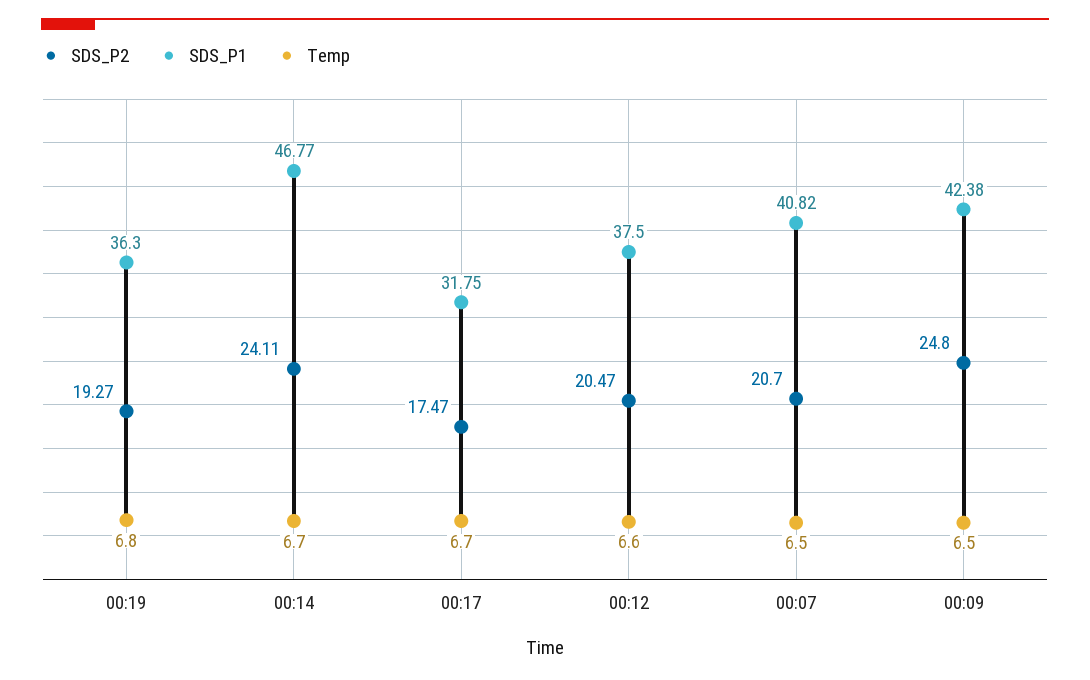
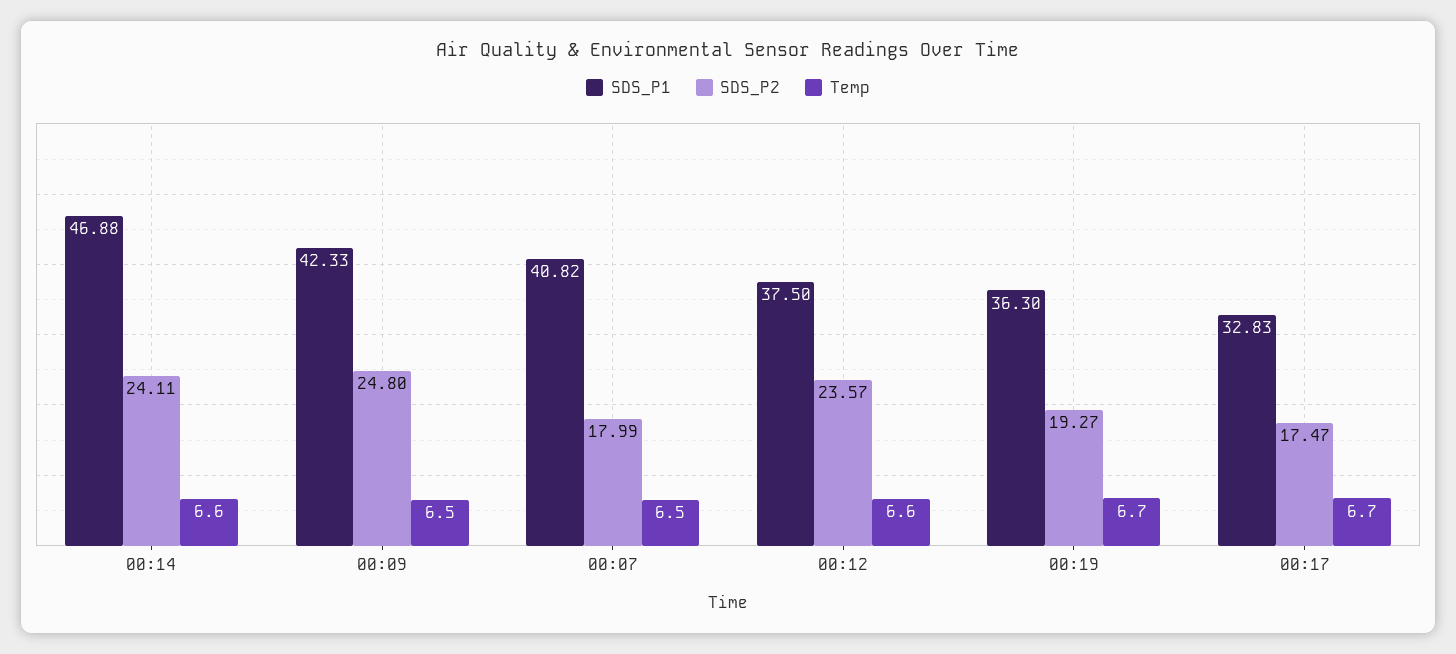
  {
    "SDS_P2": {
      "00:19": 19.27,
      "00:14": 24.11,
      "00:17": 17.47,
-     "00:12": 20.47,
+     "00:12": 23.57,
-     "00:07": 20.7,
+     "00:07": 17.99,
      "00:09": 24.8
    },
    "SDS_P1": {
      "00:19": 36.3,
-     "00:14": 46.77,
+     "00:14": 46.88,
-     "00:17": 31.75,
+     "00:17": 32.83,
      "00:12": 37.5,
      "00:07": 40.82,
-     "00:09": 42.38
+     "00:09": 42.33
    },
    "Temp": {
-     "00:19": 6.8,
+     "00:19": 6.7,
-     "00:14": 6.7,
+     "00:14": 6.6,
      "00:17": 6.7,
      "00:12": 6.6,
      "00:07": 6.5,
      "00:09": 6.5
    }
  }

